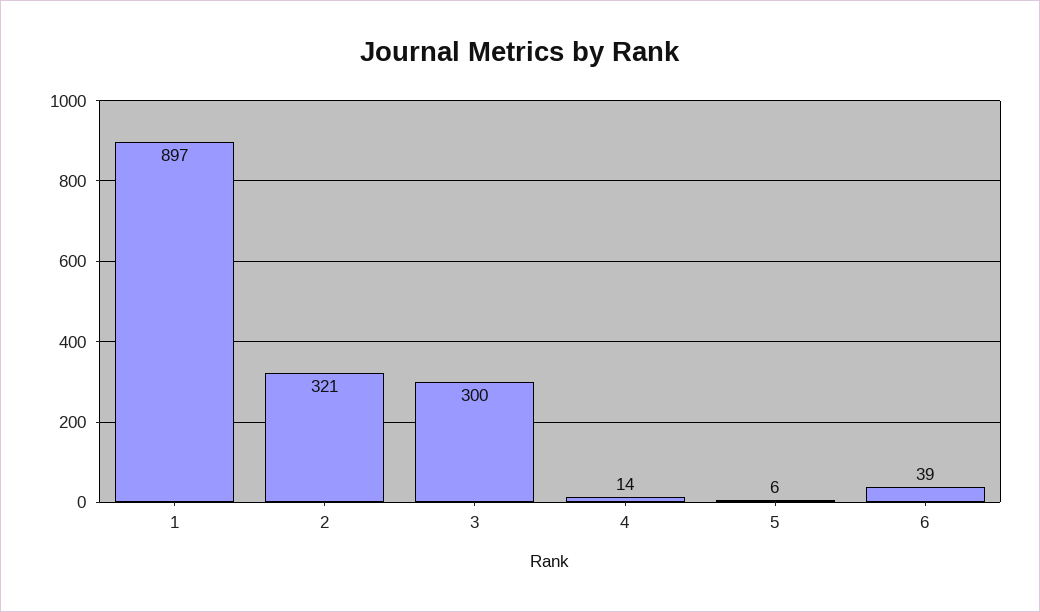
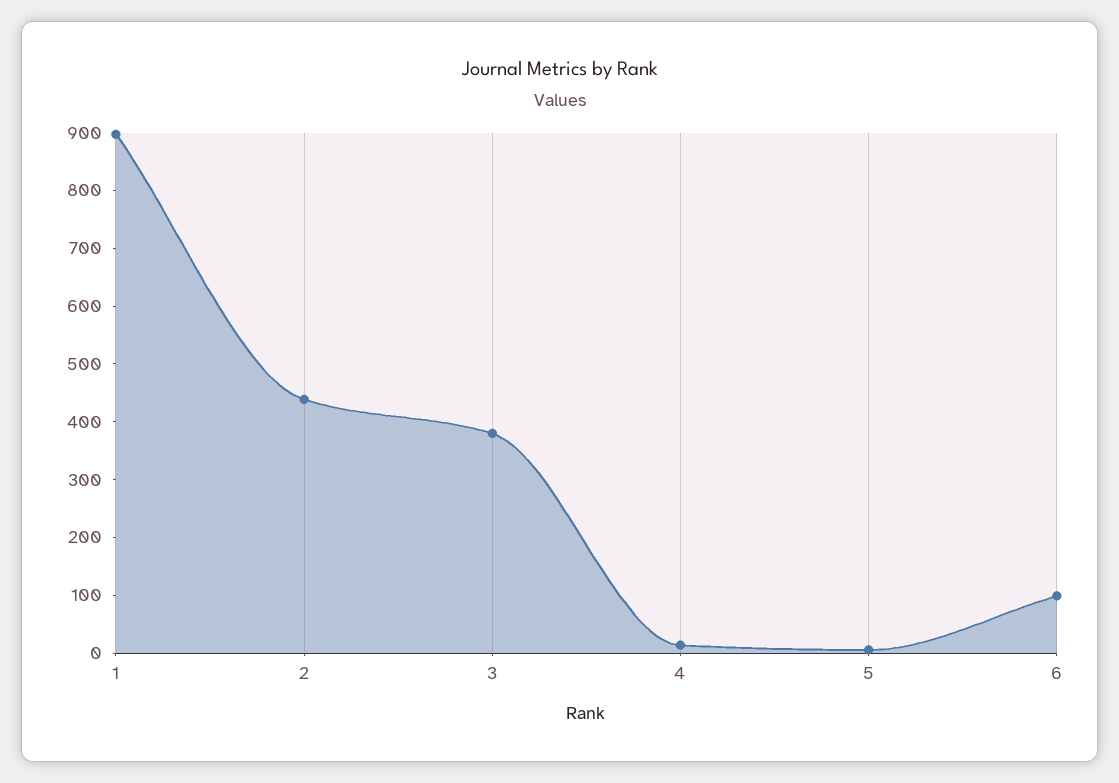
  {
    "1": 897,
-   "2": 321,
+   "2": 440,
-   "3": 300,
+   "3": 380,
    "4": 14,
    "5": 6,
-   "6": 39
+   "6": 100
  }

